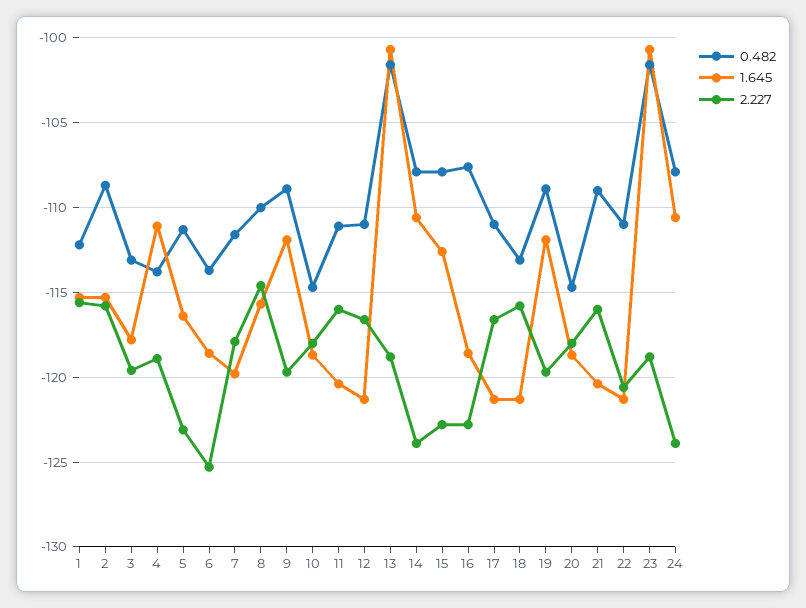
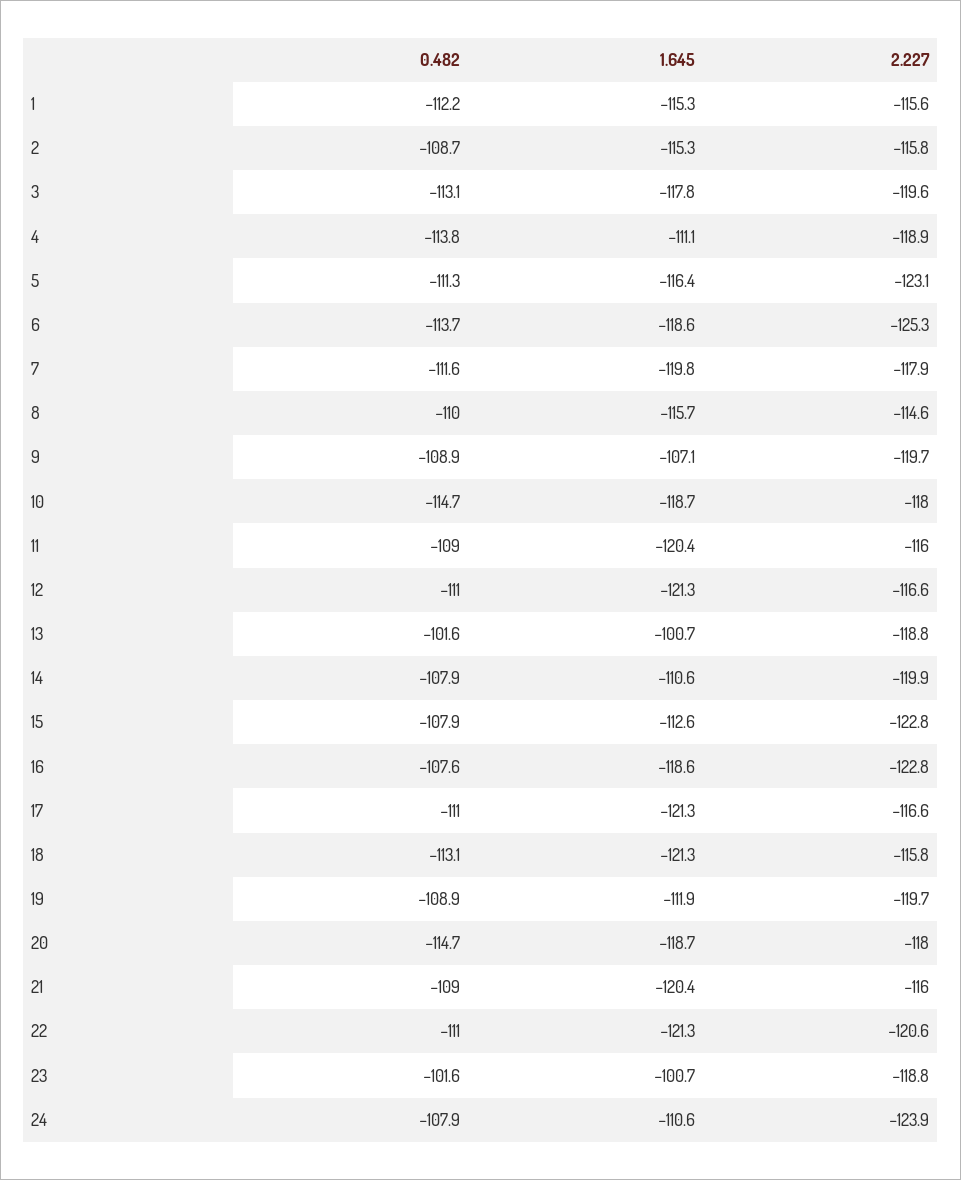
  {
    "0.482": {
      "1": -112.2,
      "2": -108.7,
      "3": -113.1,
      "4": -113.8,
      "5": -111.3,
      "6": -113.7,
      "7": -111.6,
      "8": -110,
      "9": -108.9,
      "10": -114.7,
-     "11": -111,
+     "11": -109,
      "12": -111,
      "13": -101.6,
      "14": -107.9,
      "15": -107.9,
      "16": -107.6,
      "17": -111,
      "18": -113.1,
      "19": -108.9,
      "20": -114.7,
      "21": -109,
      "22": -111,
      "23": -101.6,
      "24": -107.9
    },
    "1.645": {
      "1": -115.3,
      "2": -115.3,
      "3": -117.8,
      "4": -111.1,
      "5": -116.4,
      "6": -118.6,
      "7": -119.8,
      "8": -115.7,
-     "9": -112,
+     "9": -107.1,
      "10": -118.7,
      "11": -120.4,
      "12": -121.3,
      "13": -100.7,
      "14": -110.6,
      "15": -112.6,
      "16": -118.6,
      "17": -121.3,
      "18": -121.3,
      "19": -111.9,
      "20": -118.7,
      "21": -120.4,
      "22": -121.3,
      "23": -100.7,
      "24": -110.6
    },
    "2.227": {
      "1": -115.6,
      "2": -115.8,
      "3": -119.6,
      "4": -118.9,
      "5": -123.1,
      "6": -125.3,
      "7": -117.9,
      "8": -114.6,
      "9": -119.7,
      "10": -118,
      "11": -116,
      "12": -116.6,
      "13": -118.8,
-     "14": -124,
+     "14": -119.9,
      "15": -122.8,
      "16": -122.8,
      "17": -116.6,
      "18": -115.8,
      "19": -119.7,
      "20": -118,
      "21": -116,
      "22": -120.6,
      "23": -118.8,
      "24": -123.9
    }
  }

